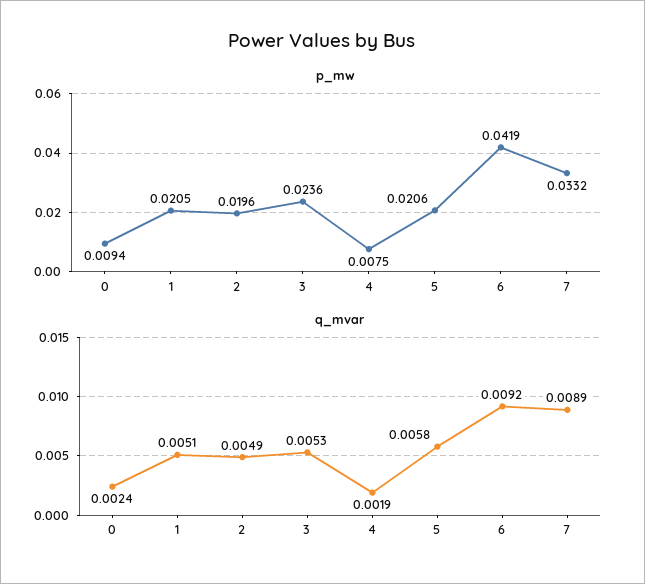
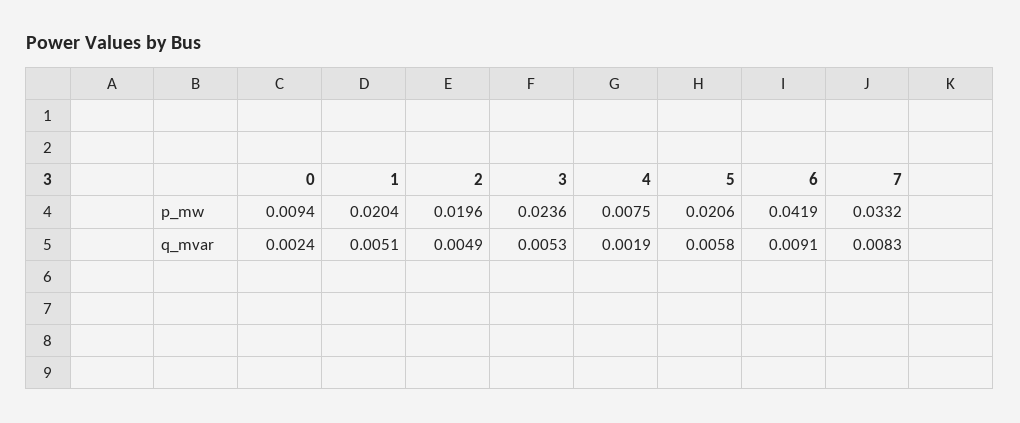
  {
    "p_mw": {
      "0": 0.0094,
-     "1": 0.0205,
+     "1": 0.0204,
      "2": 0.0196,
      "3": 0.0236,
      "4": 0.0075,
      "5": 0.0206,
      "6": 0.0419,
      "7": 0.0332
    },
    "q_mvar": {
      "0": 0.0024,
      "1": 0.0051,
      "2": 0.0049,
      "3": 0.0053,
      "4": 0.0019,
      "5": 0.0058,
-     "6": 0.0092,
+     "6": 0.0091,
-     "7": 0.0089
+     "7": 0.0083
    }
  }

